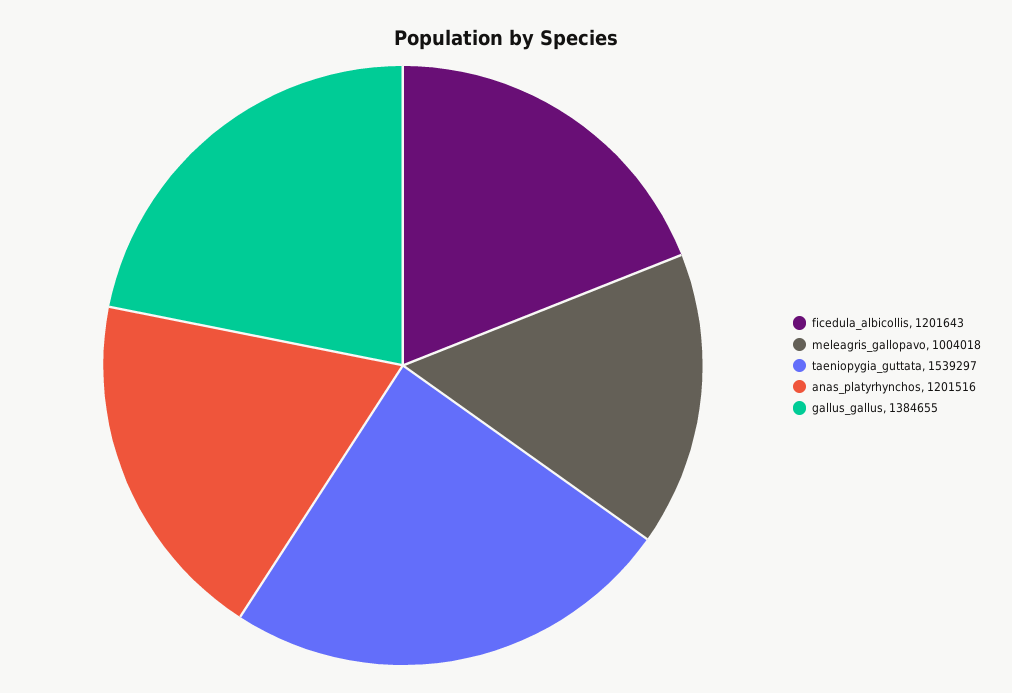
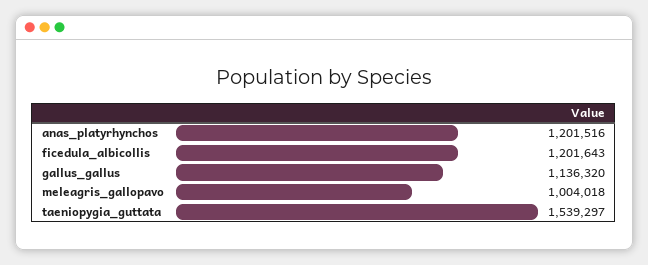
  {
    "ficedula_albicollis": 1201643,
    "meleagris_gallopavo": 1004018,
    "taeniopygia_guttata": 1539297,
    "anas_platyrhynchos": 1201516,
-   "gallus_gallus": 1384655
+   "gallus_gallus": 1136320
  }

